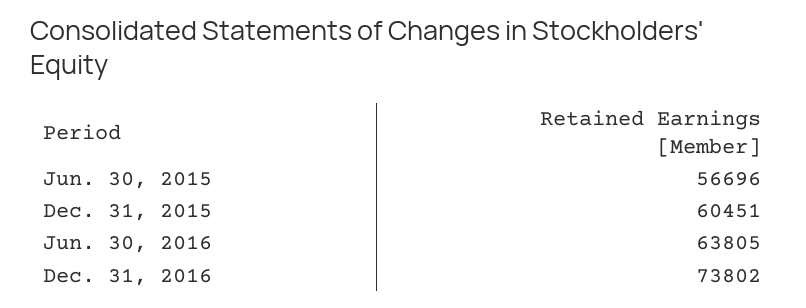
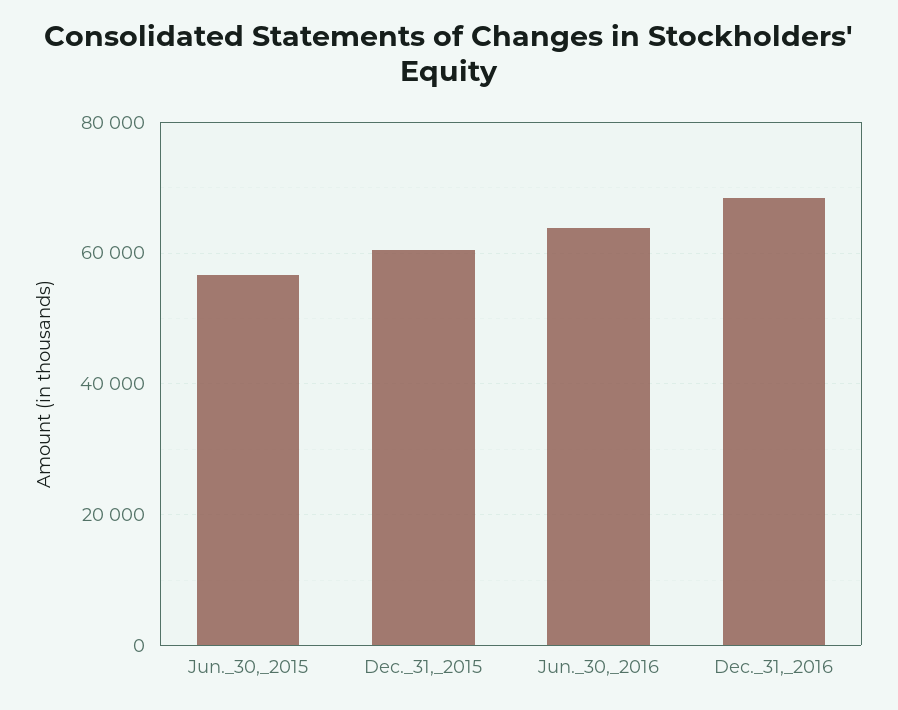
  {
    "Jun. 30, 2015": 56696,
    "Dec. 31, 2015": 60451,
    "Jun. 30, 2016": 63805,
-   "Dec. 31, 2016": 73802
+   "Dec. 31, 2016": 68000
  }

